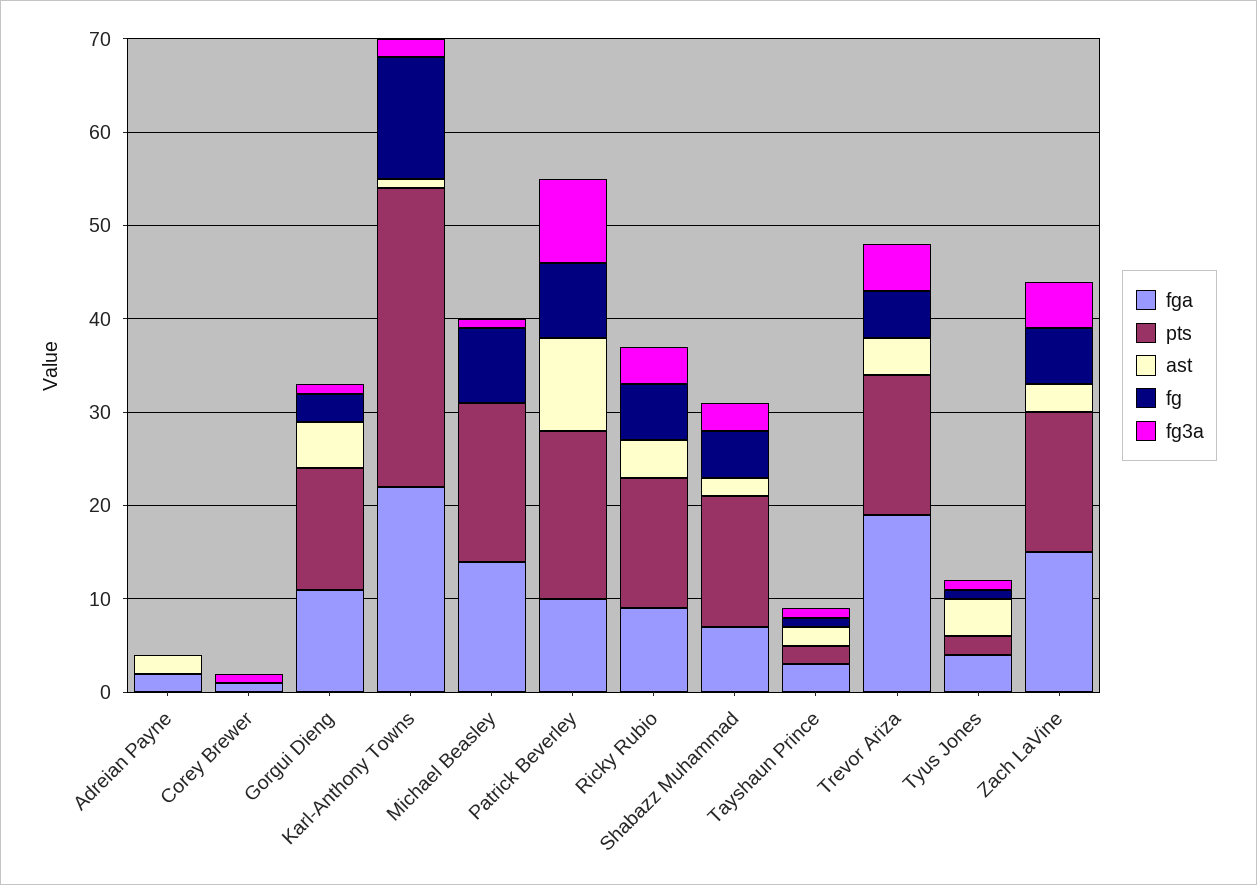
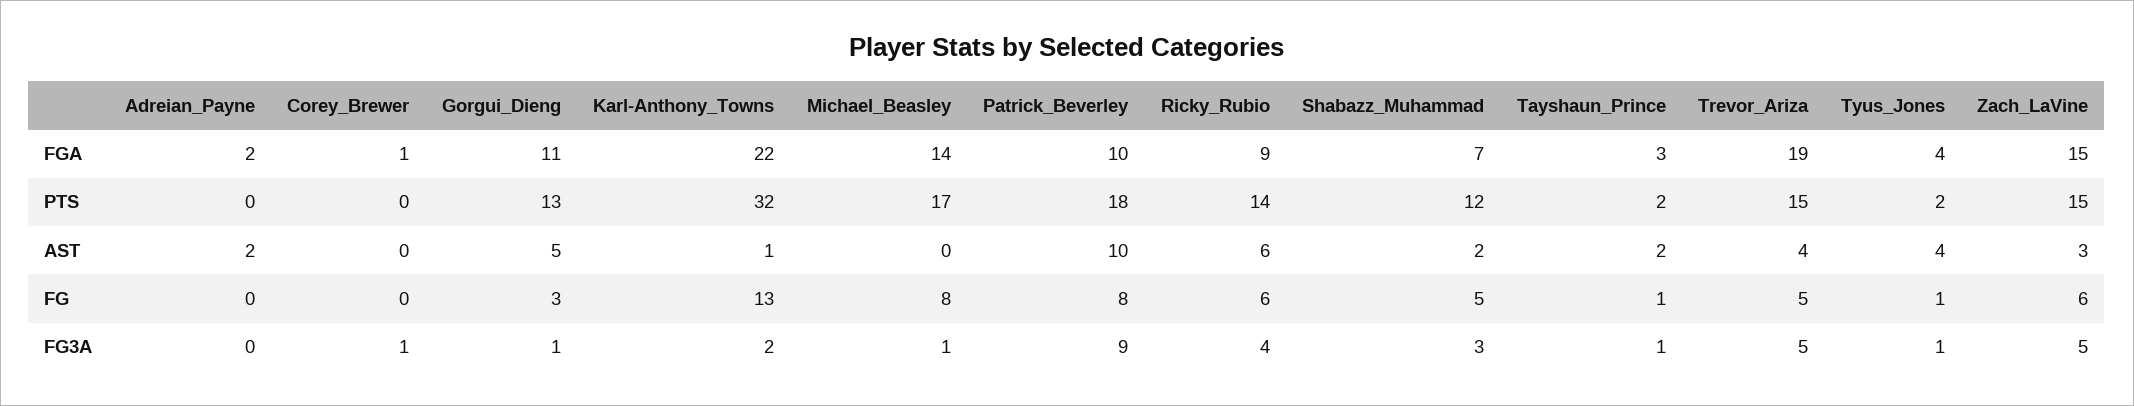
  {
    "fga": {
      "Adreian Payne": 2,
      "Corey Brewer": 1,
      "Gorgui Dieng": 11,
      "Karl-Anthony Towns": 22,
      "Michael Beasley": 14,
      "Patrick Beverley": 10,
      "Ricky Rubio": 9,
      "Shabazz Muhammad": 7,
      "Tayshaun Prince": 3,
      "Trevor Ariza": 19,
      "Tyus Jones": 4,
      "Zach LaVine": 15
    },
    "pts": {
      "Adreian Payne": 0,
      "Corey Brewer": 0,
      "Gorgui Dieng": 13,
      "Karl-Anthony Towns": 32,
      "Michael Beasley": 17,
      "Patrick Beverley": 18,
      "Ricky Rubio": 14,
-     "Shabazz Muhammad": 14,
+     "Shabazz Muhammad": 12,
      "Tayshaun Prince": 2,
      "Trevor Ariza": 15,
      "Tyus Jones": 2,
      "Zach LaVine": 15
    },
    "ast": {
      "Adreian Payne": 2,
      "Corey Brewer": 0,
      "Gorgui Dieng": 5,
      "Karl-Anthony Towns": 1,
      "Michael Beasley": 0,
      "Patrick Beverley": 10,
-     "Ricky Rubio": 4,
+     "Ricky Rubio": 6,
      "Shabazz Muhammad": 2,
      "Tayshaun Prince": 2,
      "Trevor Ariza": 4,
      "Tyus Jones": 4,
      "Zach LaVine": 3
    },
    "fg": {
      "Adreian Payne": 0,
      "Corey Brewer": 0,
      "Gorgui Dieng": 3,
      "Karl-Anthony Towns": 13,
      "Michael Beasley": 8,
      "Patrick Beverley": 8,
      "Ricky Rubio": 6,
      "Shabazz Muhammad": 5,
      "Tayshaun Prince": 1,
      "Trevor Ariza": 5,
      "Tyus Jones": 1,
      "Zach LaVine": 6
    },
    "fg3a": {
      "Adreian Payne": 0,
      "Corey Brewer": 1,
      "Gorgui Dieng": 1,
      "Karl-Anthony Towns": 2,
      "Michael Beasley": 1,
      "Patrick Beverley": 9,
      "Ricky Rubio": 4,
      "Shabazz Muhammad": 3,
      "Tayshaun Prince": 1,
      "Trevor Ariza": 5,
      "Tyus Jones": 1,
      "Zach LaVine": 5
    }
  }

